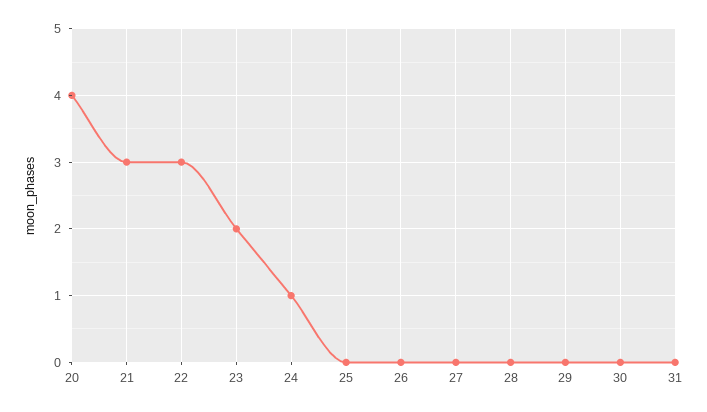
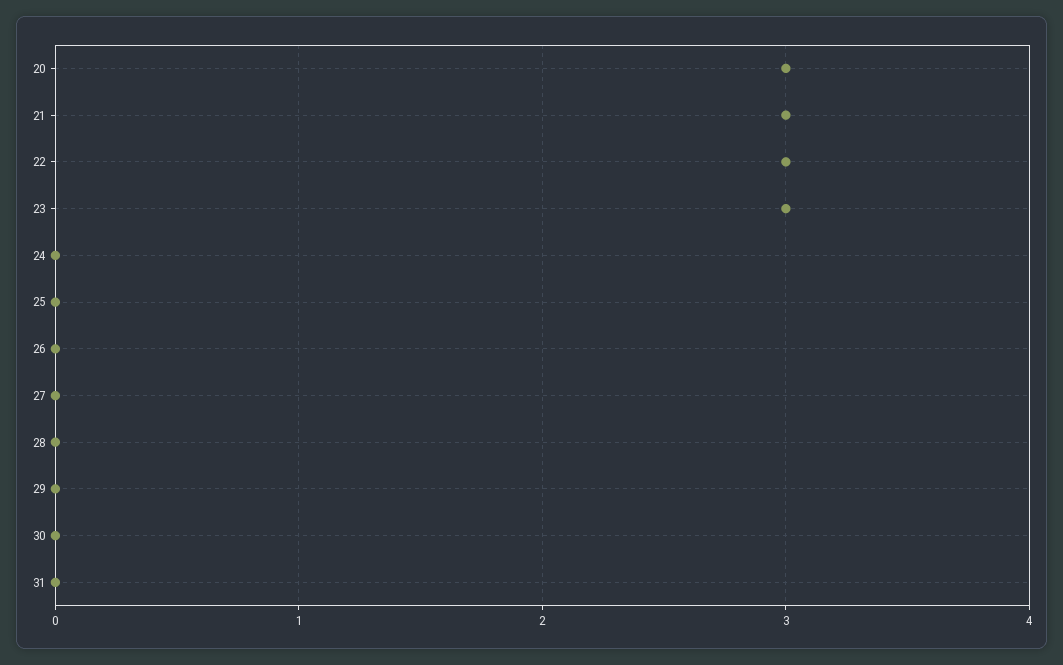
  {
-   "20": 4,
+   "20": 3,
    "21": 3,
    "22": 3,
-   "23": 2,
+   "23": 3,
-   "24": 1,
+   "24": 0,
    "25": 0,
    "26": 0,
    "27": 0,
    "28": 0,
    "29": 0,
    "30": 0,
    "31": 0
  }

